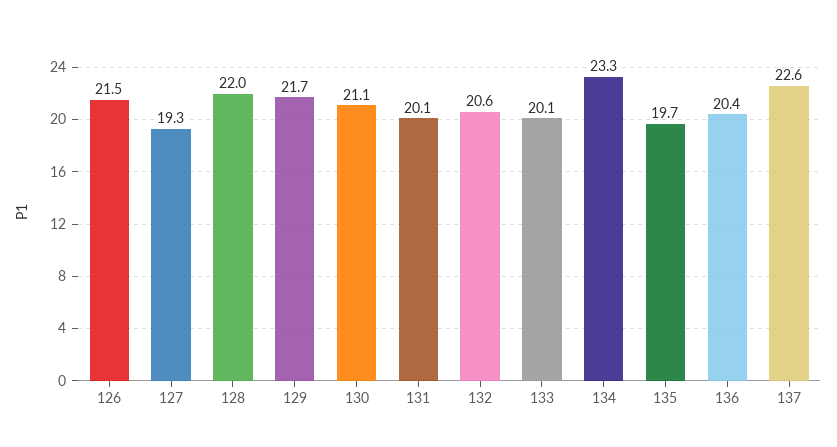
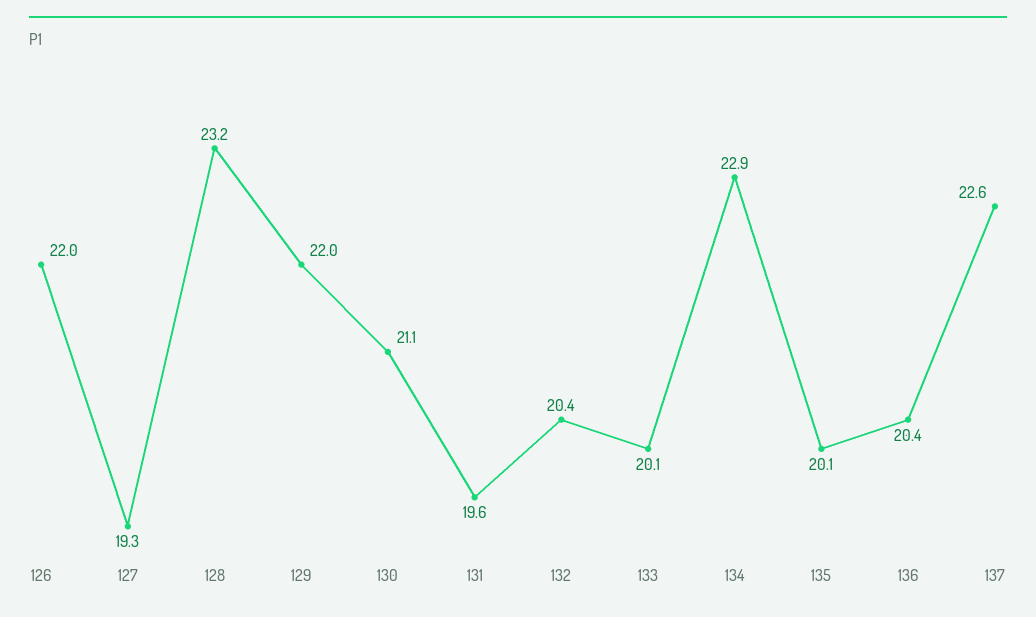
  {
-   "126": 21.5,
+   "126": 22,
    "127": 19.3,
-   "128": 22,
+   "128": 23.2,
-   "129": 21.7,
+   "129": 22,
    "130": 21.1,
-   "131": 20.1,
+   "131": 19.6,
-   "132": 20.6,
+   "132": 20.4,
    "133": 20.1,
-   "134": 23.3,
+   "134": 22.9,
-   "135": 19.7,
+   "135": 20.1,
    "136": 20.4,
    "137": 22.6
  }

